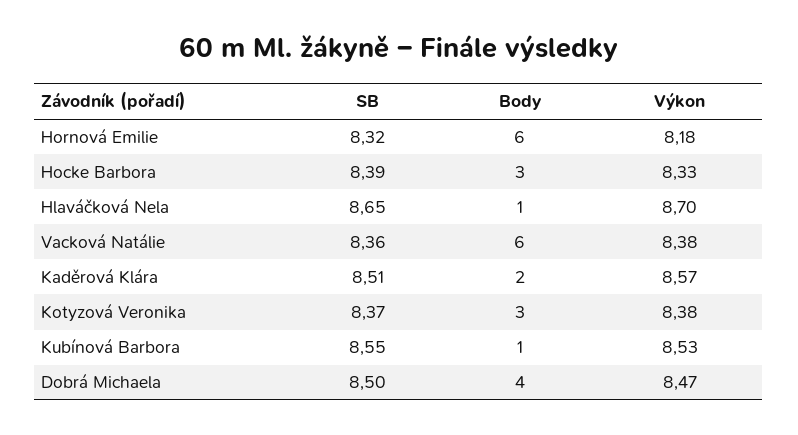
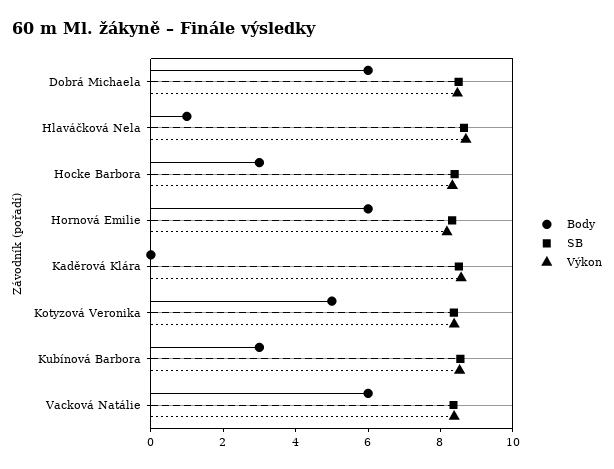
  {
    "SB": {
      "Hornová Emilie": 8.32,
      "Hocke Barbora": 8.39,
      "Hlaváčková Nela": 8.65,
      "Vacková Natálie": 8.36,
      "Kaděrová Klára": 8.51,
      "Kotyzová Veronika": 8.37,
      "Kubínová Barbora": 8.55,
      "Dobrá Michaela": 8.5
    },
    "Body": {
      "Hornová Emilie": 6,
      "Hocke Barbora": 3,
      "Hlaváčková Nela": 1,
      "Vacková Natálie": 6,
-     "Kaděrová Klára": 2,
+     "Kaděrová Klára": 0,
-     "Kotyzová Veronika": 3,
+     "Kotyzová Veronika": 5,
-     "Kubínová Barbora": 1,
+     "Kubínová Barbora": 3,
-     "Dobrá Michaela": 4
+     "Dobrá Michaela": 6
    },
    "Výkon": {
      "Hornová Emilie": 8.18,
      "Hocke Barbora": 8.33,
      "Hlaváčková Nela": 8.7,
      "Vacková Natálie": 8.38,
      "Kaděrová Klára": 8.57,
      "Kotyzová Veronika": 8.38,
      "Kubínová Barbora": 8.53,
      "Dobrá Michaela": 8.47
    }
  }

